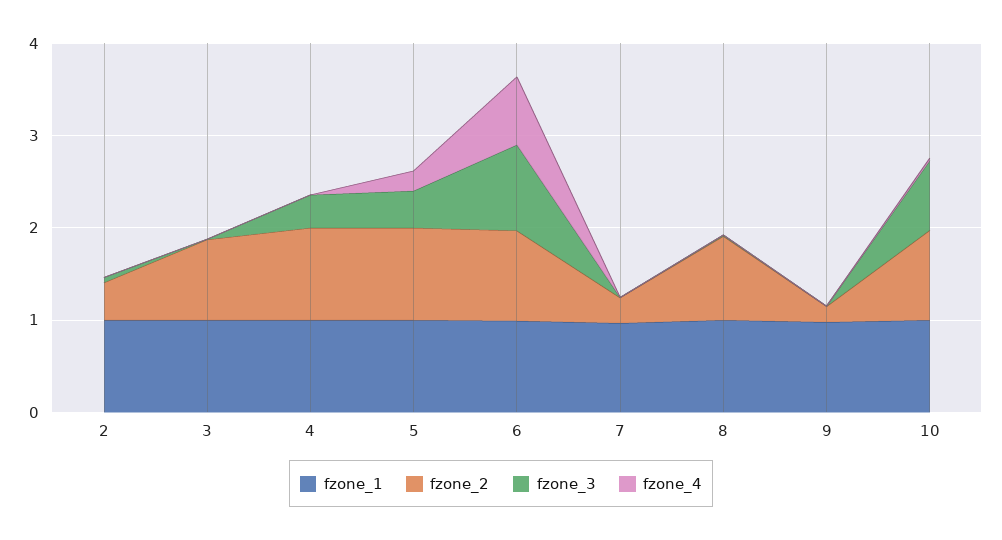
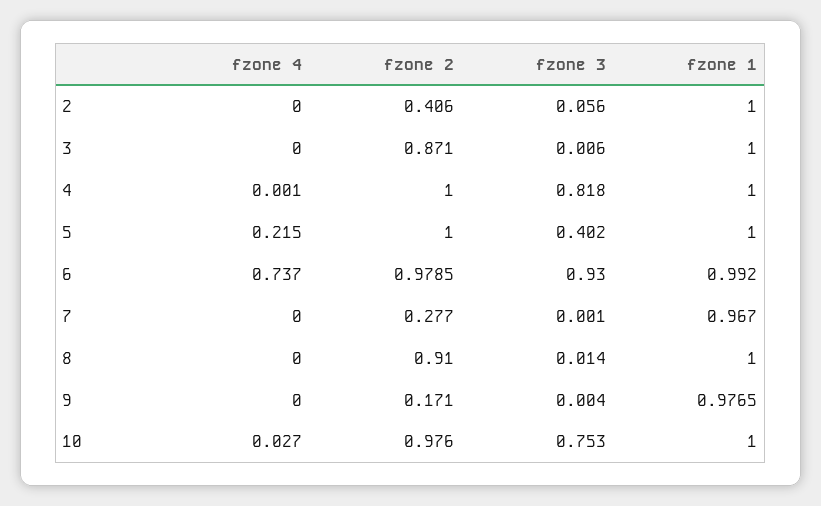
  {
    "fzone_1": {
      "2": 1,
      "3": 1,
      "4": 1,
      "5": 1,
      "6": 0.992,
      "7": 0.967,
      "8": 1,
      "9": 0.9765,
      "10": 1
    },
    "fzone_2": {
      "2": 0.406,
      "3": 0.871,
      "4": 1,
      "5": 1,
      "6": 0.9785,
      "7": 0.277,
      "8": 0.91,
      "9": 0.171,
      "10": 0.976
    },
    "fzone_3": {
      "2": 0.056,
      "3": 0.006,
-     "4": 0.4,
+     "4": 0.818,
      "5": 0.402,
      "6": 0.93,
      "7": 0.001,
      "8": 0.014,
      "9": 0.004,
      "10": 0.753
    },
    "fzone_4": {
      "2": 0,
      "3": 0,
      "4": 0.001,
      "5": 0.215,
      "6": 0.737,
      "7": 0,
      "8": 0,
      "9": 0,
      "10": 0.027
    }
  }

